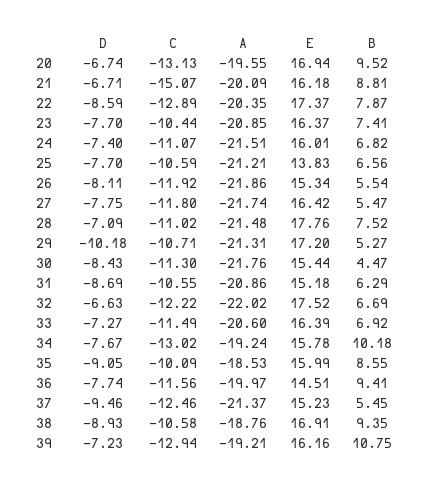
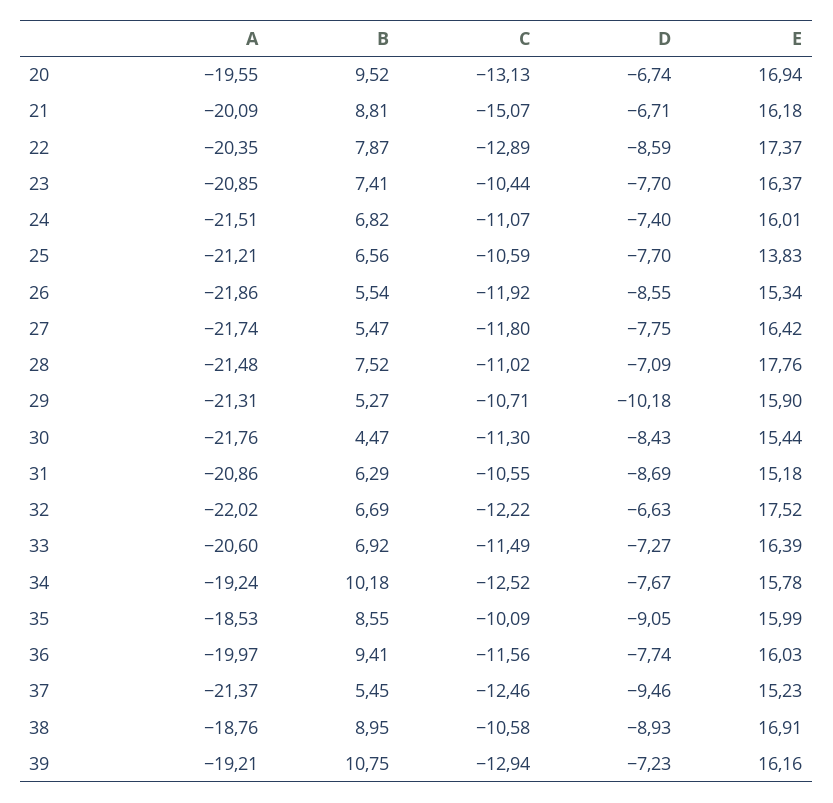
  {
    "D": {
      "20": -6.74,
      "21": -6.71,
      "22": -8.59,
      "23": -7.7,
      "24": -7.4,
      "25": -7.7,
-     "26": -8.11,
+     "26": -8.55,
      "27": -7.75,
      "28": -7.09,
      "29": -10.18,
      "30": -8.43,
      "31": -8.69,
      "32": -6.63,
      "33": -7.27,
      "34": -7.67,
      "35": -9.05,
      "36": -7.74,
      "37": -9.46,
      "38": -8.93,
      "39": -7.23
    },
    "C": {
      "20": -13.13,
      "21": -15.07,
      "22": -12.89,
      "23": -10.44,
      "24": -11.07,
      "25": -10.59,
      "26": -11.92,
      "27": -11.8,
      "28": -11.02,
      "29": -10.71,
      "30": -11.3,
      "31": -10.55,
      "32": -12.22,
      "33": -11.49,
-     "34": -13.02,
+     "34": -12.52,
      "35": -10.09,
      "36": -11.56,
      "37": -12.46,
      "38": -10.58,
      "39": -12.94
    },
    "A": {
      "20": -19.55,
      "21": -20.09,
      "22": -20.35,
      "23": -20.85,
      "24": -21.51,
      "25": -21.21,
      "26": -21.86,
      "27": -21.74,
      "28": -21.48,
      "29": -21.31,
      "30": -21.76,
      "31": -20.86,
      "32": -22.02,
      "33": -20.6,
      "34": -19.24,
      "35": -18.53,
      "36": -19.97,
      "37": -21.37,
      "38": -18.76,
      "39": -19.21
    },
    "E": {
      "20": 16.94,
      "21": 16.18,
      "22": 17.37,
      "23": 16.37,
      "24": 16.01,
      "25": 13.83,
      "26": 15.34,
      "27": 16.42,
      "28": 17.76,
-     "29": 17.2,
+     "29": 15.9,
      "30": 15.44,
      "31": 15.18,
      "32": 17.52,
      "33": 16.39,
      "34": 15.78,
      "35": 15.99,
-     "36": 14.51,
+     "36": 16.03,
      "37": 15.23,
      "38": 16.91,
      "39": 16.16
    },
    "B": {
      "20": 9.52,
      "21": 8.81,
      "22": 7.87,
      "23": 7.41,
      "24": 6.82,
      "25": 6.56,
      "26": 5.54,
      "27": 5.47,
      "28": 7.52,
      "29": 5.27,
      "30": 4.47,
      "31": 6.29,
      "32": 6.69,
      "33": 6.92,
      "34": 10.18,
      "35": 8.55,
      "36": 9.41,
      "37": 5.45,
-     "38": 9.35,
+     "38": 8.95,
      "39": 10.75
    }
  }

